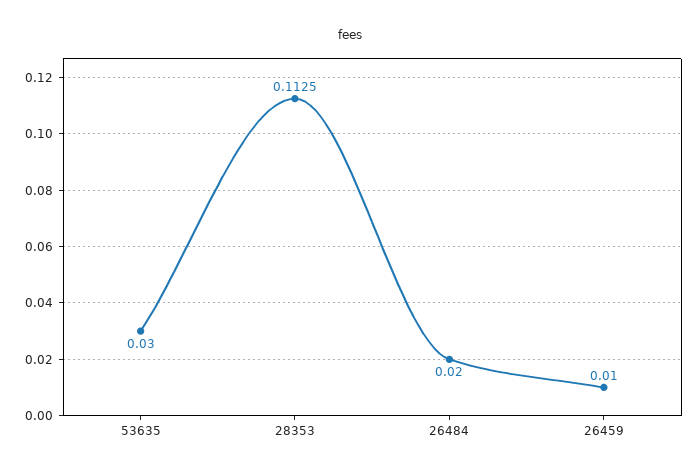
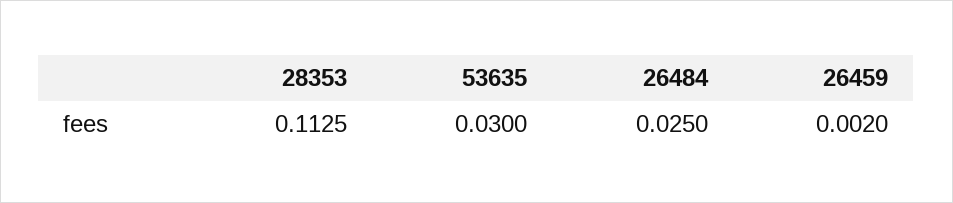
  {
    "53635": 0.03,
    "28353": 0.1125,
-   "26484": 0.02,
+   "26484": 0.025,
-   "26459": 0.01
+   "26459": 0.002
  }

